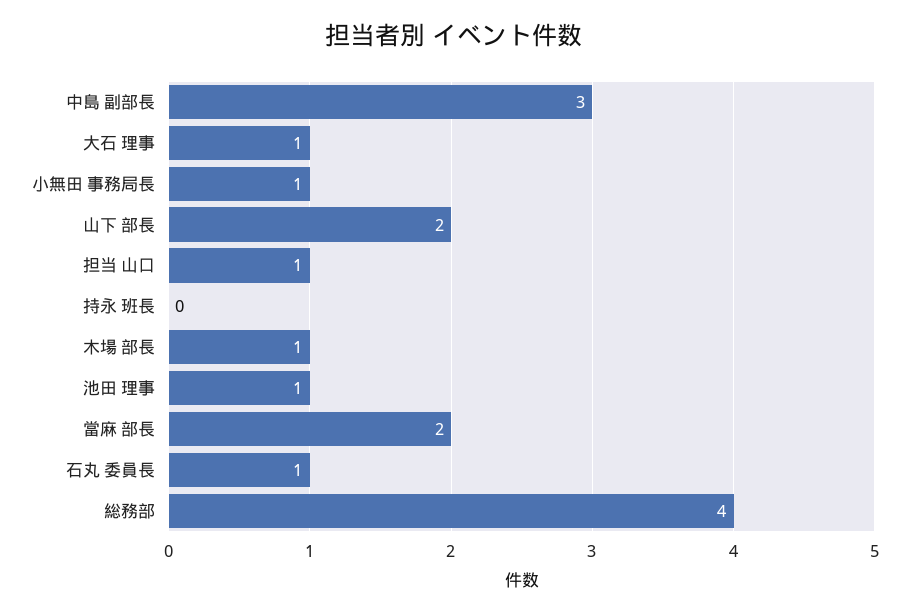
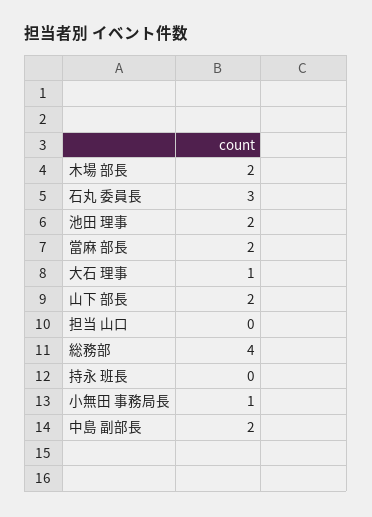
  {
-   "中島 副部長": 3,
+   "中島 副部長": 2,
    "大石 理事": 1,
    "小無田 事務局長": 1,
    "山下 部長": 2,
-   "担当 山口": 1,
+   "担当 山口": 0,
    "持永 班長": 0,
-   "木場 部長": 1,
+   "木場 部長": 2,
-   "池田 理事": 1,
+   "池田 理事": 2,
    "當麻 部長": 2,
-   "石丸 委員長": 1,
+   "石丸 委員長": 3,
    "総務部": 4
  }

